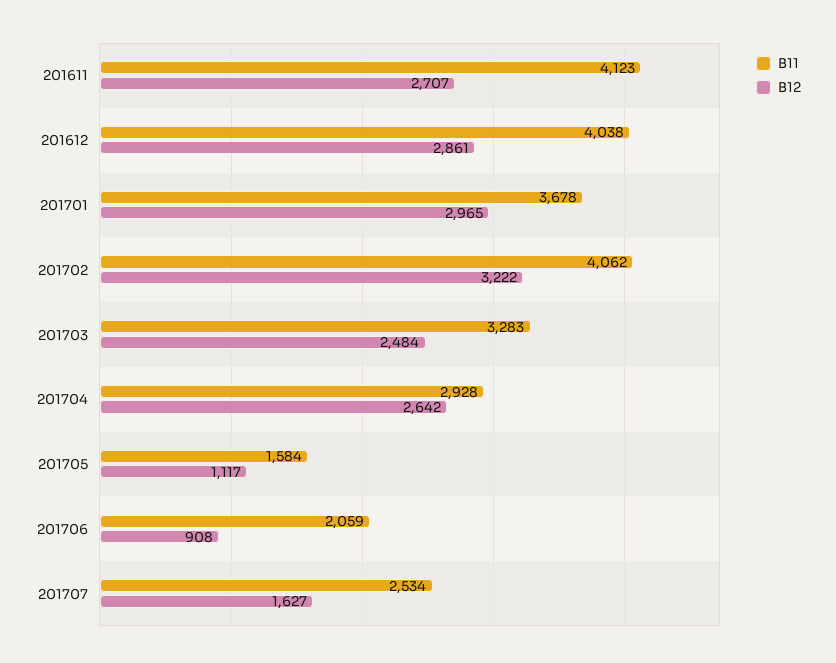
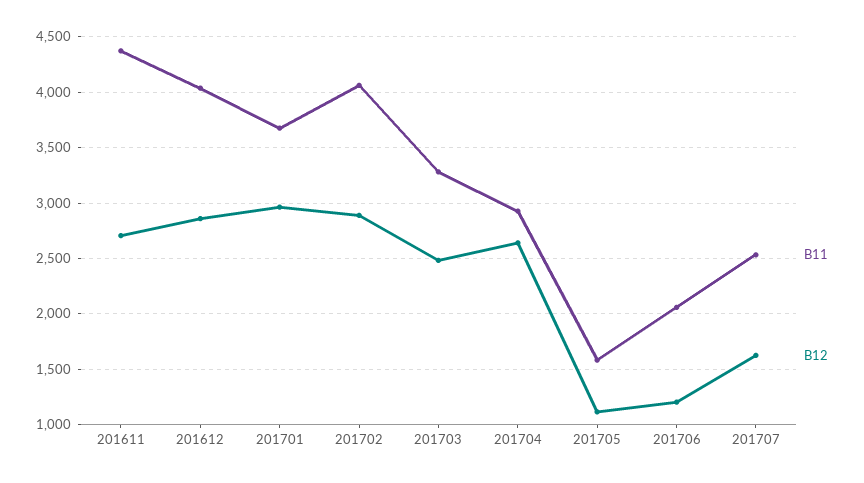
  {
    "B11": {
-     "201611": 4123,
+     "201611": 4400,
      "201612": 4038,
      "201701": 3678,
      "201702": 4062,
      "201703": 3283,
      "201704": 2928,
      "201705": 1584,
      "201706": 2059,
      "201707": 2534
    },
    "B12": {
      "201611": 2707,
      "201612": 2861,
      "201701": 2965,
-     "201702": 3222,
+     "201702": 2900,
      "201703": 2484,
      "201704": 2642,
      "201705": 1117,
-     "201706": 908,
+     "201706": 1200,
      "201707": 1627
    }
  }

